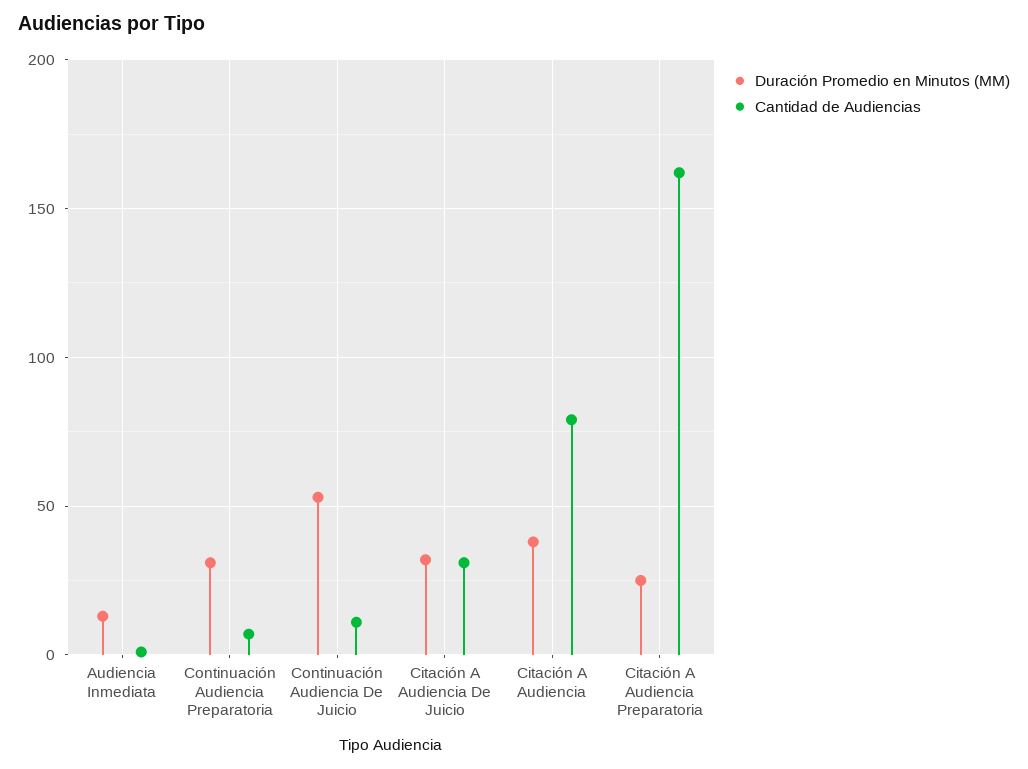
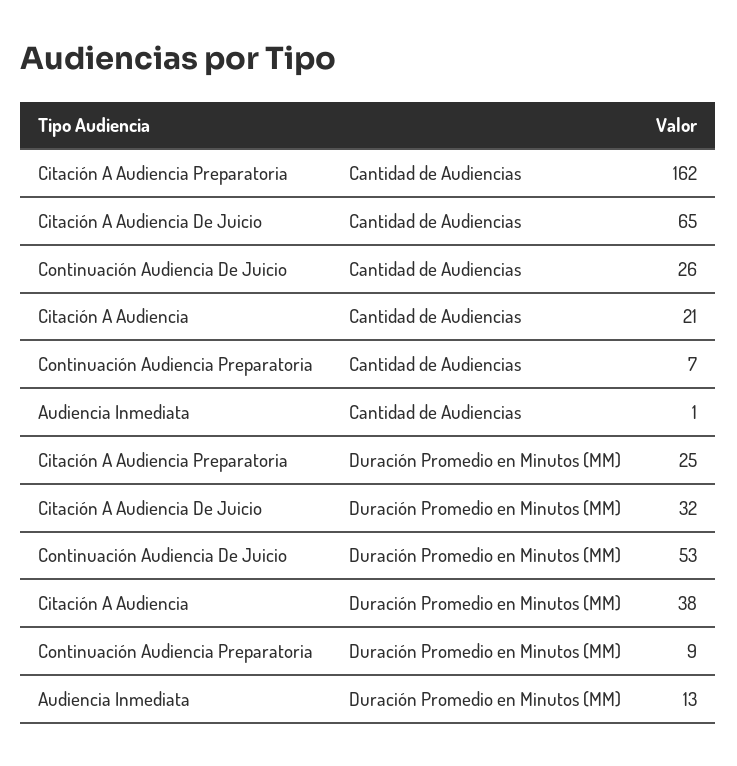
  {
    "Duración Promedio en Minutos (MM)": {
      "Audiencia Inmediata": 13,
-     "Continuación Audiencia Preparatoria": 30,
+     "Continuación Audiencia Preparatoria": 9,
      "Continuación Audiencia De Juicio": 53,
      "Citación A Audiencia De Juicio": 32,
      "Citación A Audiencia": 38,
      "Citación A Audiencia Preparatoria": 25
    },
    "Cantidad de Audiencias": {
      "Audiencia Inmediata": 1,
      "Continuación Audiencia Preparatoria": 7,
-     "Continuación Audiencia De Juicio": 10,
+     "Continuación Audiencia De Juicio": 26,
-     "Citación A Audiencia De Juicio": 30,
+     "Citación A Audiencia De Juicio": 65,
-     "Citación A Audiencia": 80,
+     "Citación A Audiencia": 21,
      "Citación A Audiencia Preparatoria": 162
    }
  }

